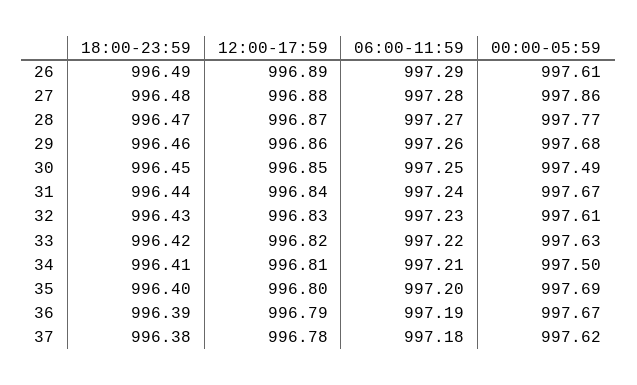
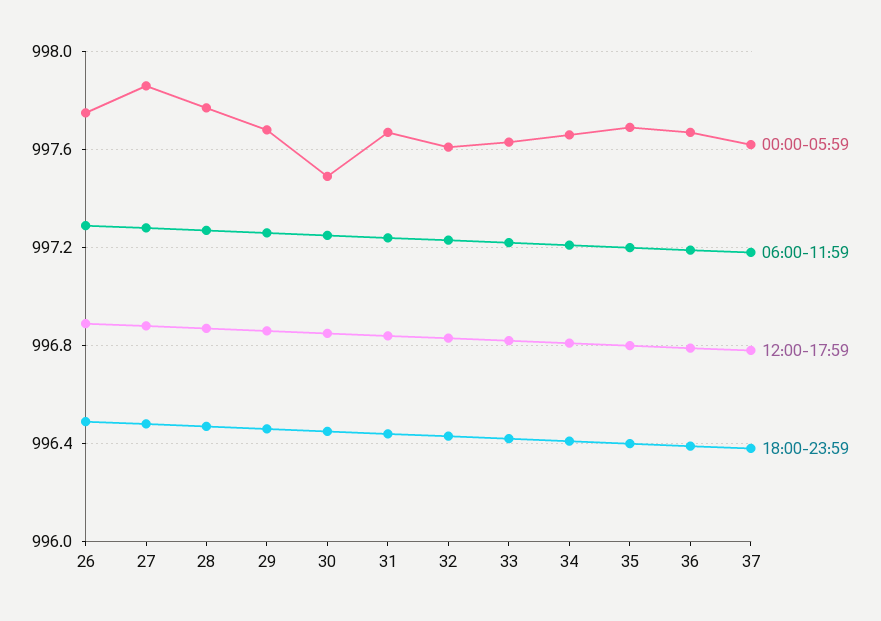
  {
    "18:00-23:59": {
      "26": 996.49,
      "27": 996.48,
      "28": 996.47,
      "29": 996.46,
      "30": 996.45,
      "31": 996.44,
      "32": 996.43,
      "33": 996.42,
      "34": 996.41,
      "35": 996.4,
      "36": 996.39,
      "37": 996.38
    },
    "12:00-17:59": {
      "26": 996.89,
      "27": 996.88,
      "28": 996.87,
      "29": 996.86,
      "30": 996.85,
      "31": 996.84,
      "32": 996.83,
      "33": 996.82,
      "34": 996.81,
      "35": 996.8,
      "36": 996.79,
      "37": 996.78
    },
    "06:00-11:59": {
      "26": 997.29,
      "27": 997.28,
      "28": 997.27,
      "29": 997.26,
      "30": 997.25,
      "31": 997.24,
      "32": 997.23,
      "33": 997.22,
      "34": 997.21,
      "35": 997.2,
      "36": 997.19,
      "37": 997.18
    },
    "00:00-05:59": {
-     "26": 997.61,
+     "26": 997.75,
      "27": 997.86,
      "28": 997.77,
      "29": 997.68,
      "30": 997.49,
      "31": 997.67,
      "32": 997.61,
      "33": 997.63,
-     "34": 997.5,
+     "34": 997.65,
      "35": 997.69,
      "36": 997.67,
      "37": 997.62
    }
  }

